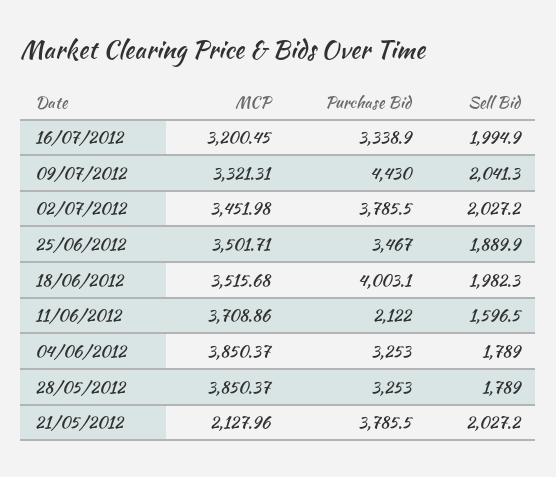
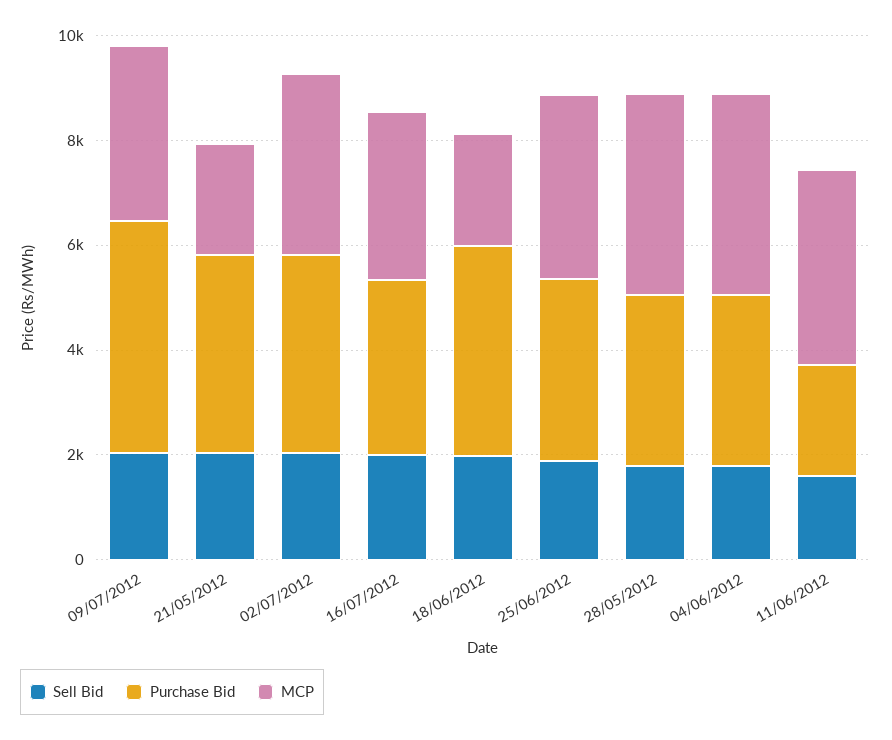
  {
    "MCP": {
      "16/07/2012": 3200.45,
      "09/07/2012": 3321.31,
      "02/07/2012": 3451.98,
      "25/06/2012": 3501.71,
-     "18/06/2012": 3515.68,
+     "18/06/2012": 2000,
      "11/06/2012": 3708.86,
      "04/06/2012": 3850.37,
      "28/05/2012": 3850.37,
      "21/05/2012": 2127.96
    },
    "Purchase Bid": {
      "16/07/2012": 3338.9,
      "09/07/2012": 4430,
      "02/07/2012": 3785.5,
      "25/06/2012": 3467,
      "18/06/2012": 4003.1,
      "11/06/2012": 2122,
      "04/06/2012": 3253,
      "28/05/2012": 3253,
      "21/05/2012": 3785.5
    },
    "Sell Bid": {
      "16/07/2012": 1994.9,
      "09/07/2012": 2041.3,
      "02/07/2012": 2027.2,
      "25/06/2012": 1889.9,
      "18/06/2012": 1982.3,
      "11/06/2012": 1596.5,
      "04/06/2012": 1789,
      "28/05/2012": 1789,
      "21/05/2012": 2027.2
    }
  }

